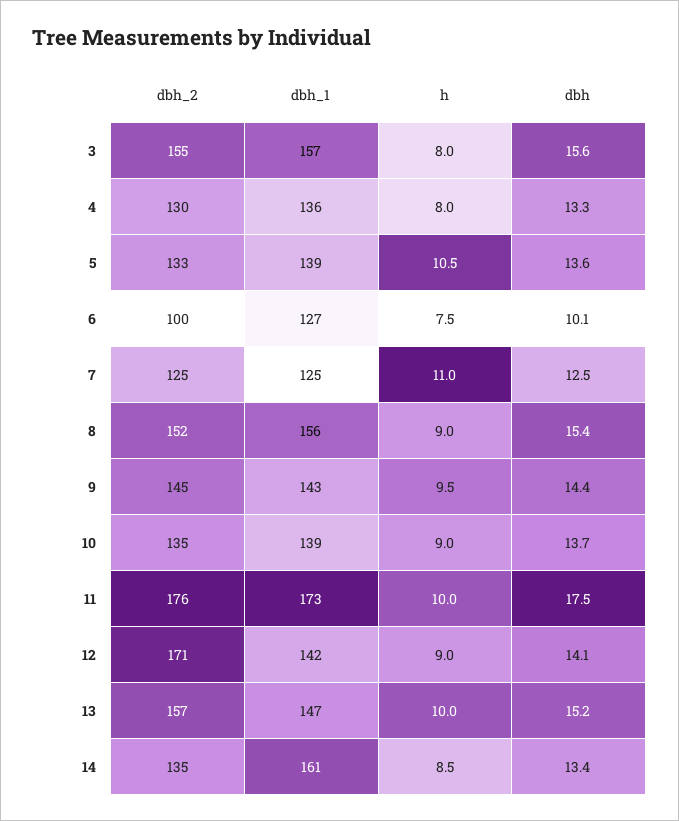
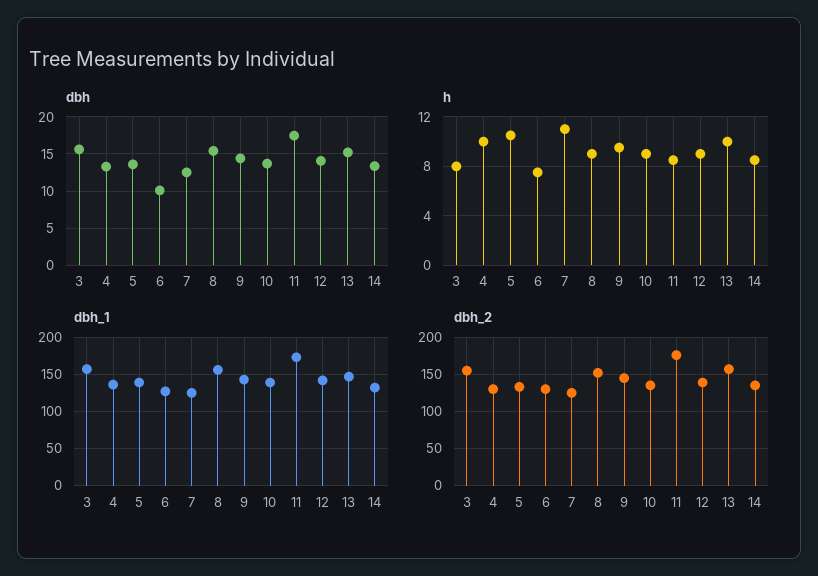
  {
    "dbh_2": {
      "3": 155,
      "4": 130,
      "5": 133,
-     "6": 100,
+     "6": 130,
      "7": 125,
      "8": 152,
      "9": 145,
      "10": 135,
      "11": 176,
-     "12": 171,
+     "12": 140,
      "13": 157,
      "14": 135
    },
    "dbh_1": {
      "3": 157,
      "4": 136,
      "5": 139,
      "6": 127,
      "7": 125,
      "8": 156,
      "9": 143,
      "10": 139,
      "11": 173,
      "12": 142,
      "13": 147,
-     "14": 161
+     "14": 130
    },
    "h": {
      "3": 8,
-     "4": 8,
+     "4": 10,
      "5": 10.5,
      "6": 7.5,
      "7": 11,
      "8": 9,
      "9": 9.5,
      "10": 9,
-     "11": 10,
+     "11": 8.5,
      "12": 9,
      "13": 10,
      "14": 8.5
    },
    "dbh": {
      "3": 15.6,
      "4": 13.3,
      "5": 13.6,
      "6": 10.1,
      "7": 12.5,
      "8": 15.4,
      "9": 14.4,
      "10": 13.7,
      "11": 17.5,
      "12": 14.1,
      "13": 15.2,
      "14": 13.4
    }
  }

